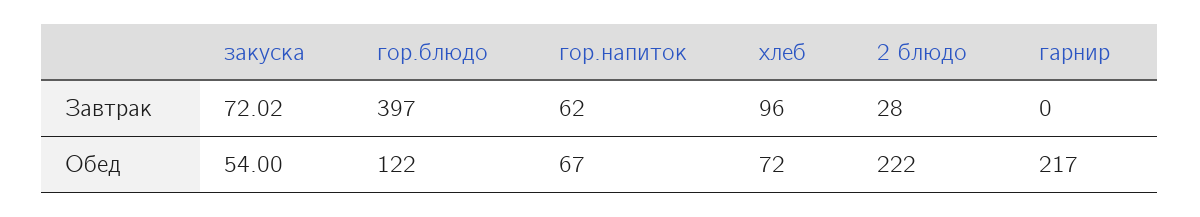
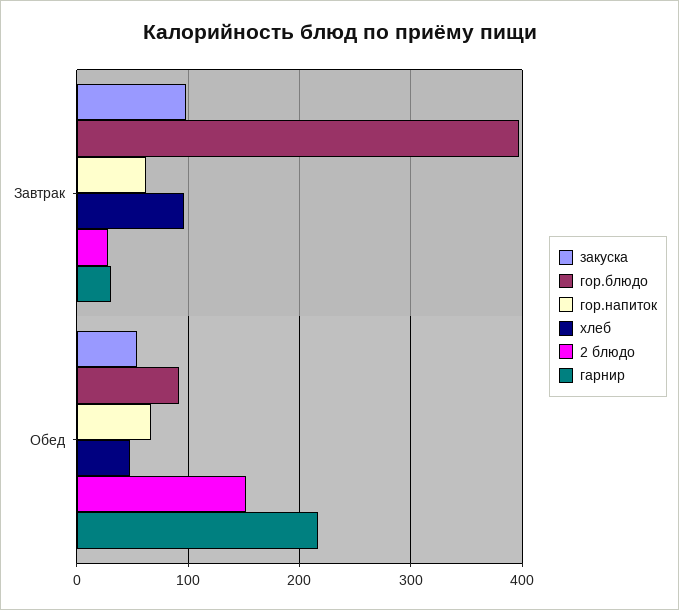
  {
    "закуска": {
-     "Завтрак": 72.02,
+     "Завтрак": 100,
      "Обед": 54
    },
    "гор.блюдо": {
      "Завтрак": 397,
-     "Обед": 122
+     "Обед": 90
    },
    "гор.напиток": {
      "Завтрак": 62,
      "Обед": 67
    },
    "хлеб": {
      "Завтрак": 96,
-     "Обед": 72
+     "Обед": 50
    },
    "2 блюдо": {
      "Завтрак": 28,
-     "Обед": 222
+     "Обед": 150
    },
    "гарнир": {
-     "Завтрак": 0,
+     "Завтрак": 30,
      "Обед": 217
    }
  }

